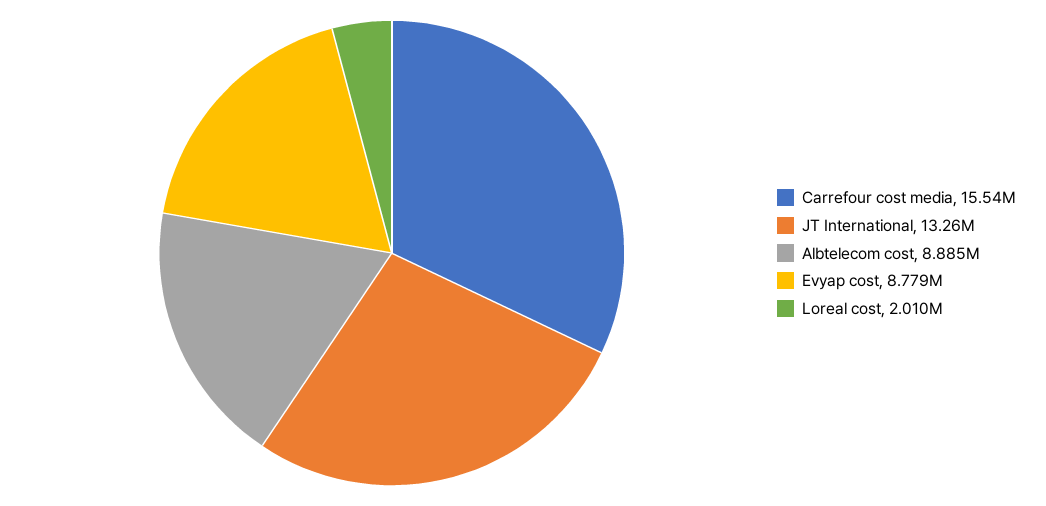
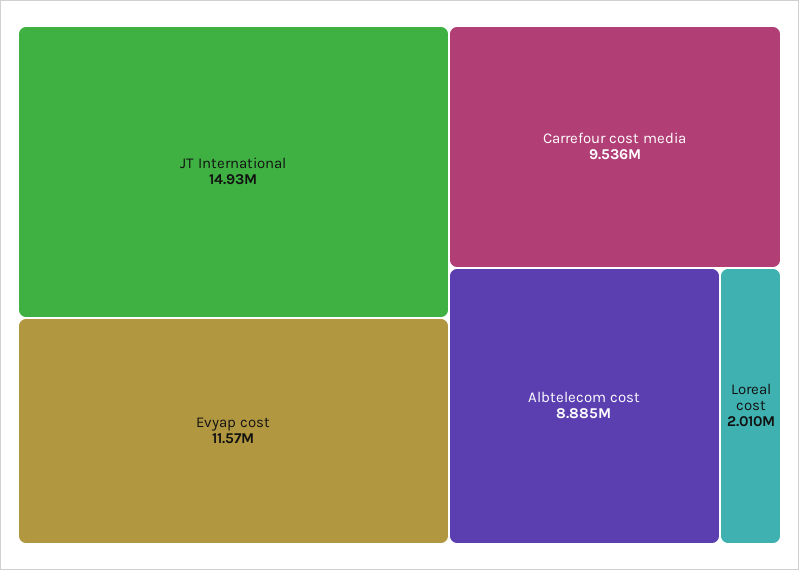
  {
-   "Carrefour cost media": 15540000,
+   "Carrefour cost media": 9536000,
-   "JT International": 13260000,
+   "JT International": 14930000,
    "Albtelecom cost": 8885000,
-   "Evyap cost": 8779000,
+   "Evyap cost": 11570000,
    "Loreal cost": 2010000
  }

